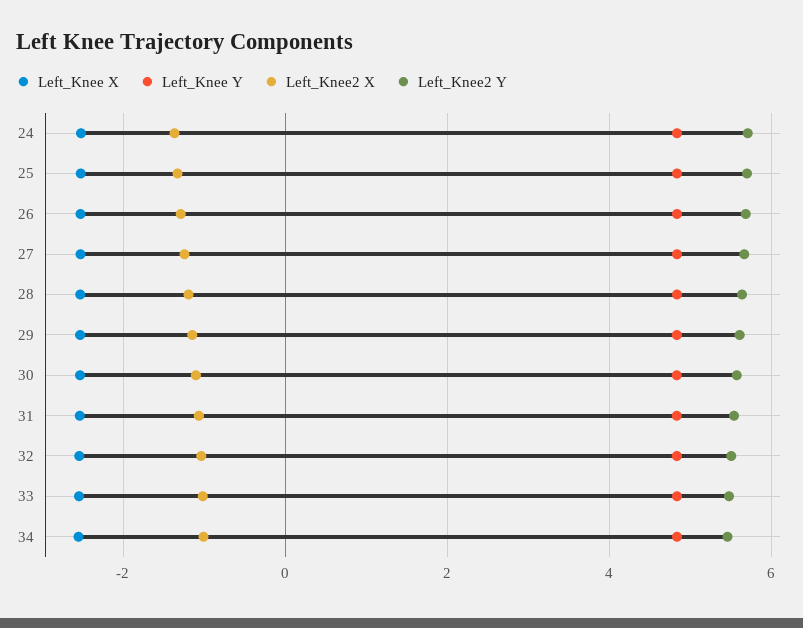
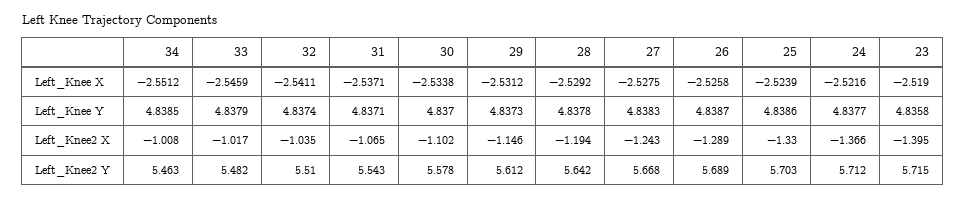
  {
    "Left_Knee X": {
      "24": -2.5216,
      "25": -2.5239,
      "26": -2.5258,
      "27": -2.5275,
      "28": -2.5292,
      "29": -2.5312,
      "30": -2.5338,
      "31": -2.5371,
      "32": -2.5411,
      "33": -2.5459,
-     "34": -2.5512
+     "34": -2.5512,
+     "23": -2.519
    },
    "Left_Knee Y": {
      "24": 4.8377,
      "25": 4.8386,
      "26": 4.8387,
      "27": 4.8383,
      "28": 4.8378,
      "29": 4.8373,
      "30": 4.837,
      "31": 4.8371,
      "32": 4.8374,
      "33": 4.8379,
-     "34": 4.8385
+     "34": 4.8385,
+     "23": 4.8358
    },
    "Left_Knee2 X": {
      "24": -1.366,
      "25": -1.33,
      "26": -1.289,
      "27": -1.243,
      "28": -1.194,
      "29": -1.146,
      "30": -1.102,
      "31": -1.065,
      "32": -1.035,
      "33": -1.017,
-     "34": -1.008
+     "34": -1.008,
+     "23": -1.395
    },
    "Left_Knee2 Y": {
      "24": 5.712,
      "25": 5.703,
      "26": 5.689,
      "27": 5.668,
      "28": 5.642,
      "29": 5.612,
      "30": 5.578,
      "31": 5.543,
      "32": 5.51,
      "33": 5.482,
-     "34": 5.463
+     "34": 5.463,
+     "23": 5.715
    }
  }

